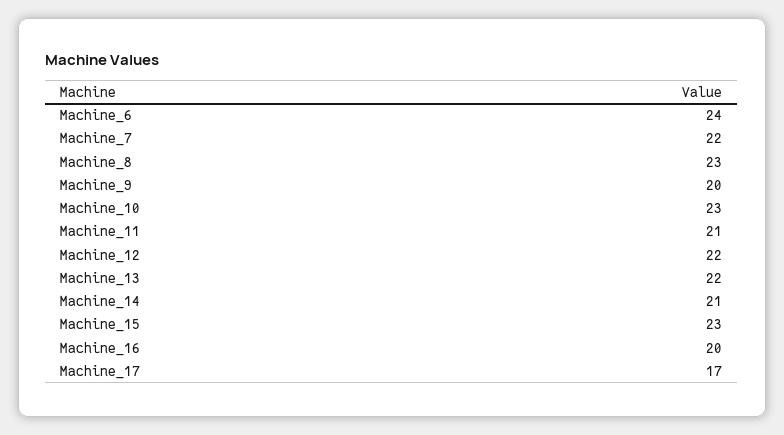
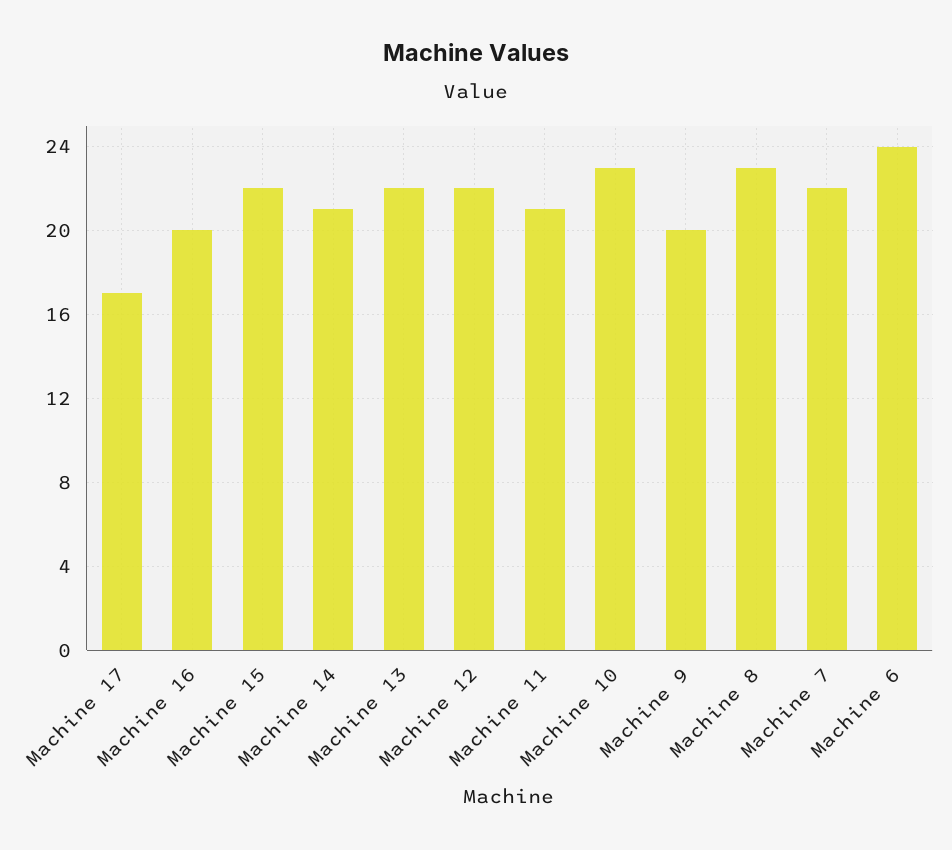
  {
    "Machine_6": 24,
    "Machine_7": 22,
    "Machine_8": 23,
    "Machine_9": 20,
    "Machine_10": 23,
    "Machine_11": 21,
    "Machine_12": 22,
    "Machine_13": 22,
    "Machine_14": 21,
-   "Machine_15": 23,
+   "Machine_15": 22,
    "Machine_16": 20,
    "Machine_17": 17
  }

